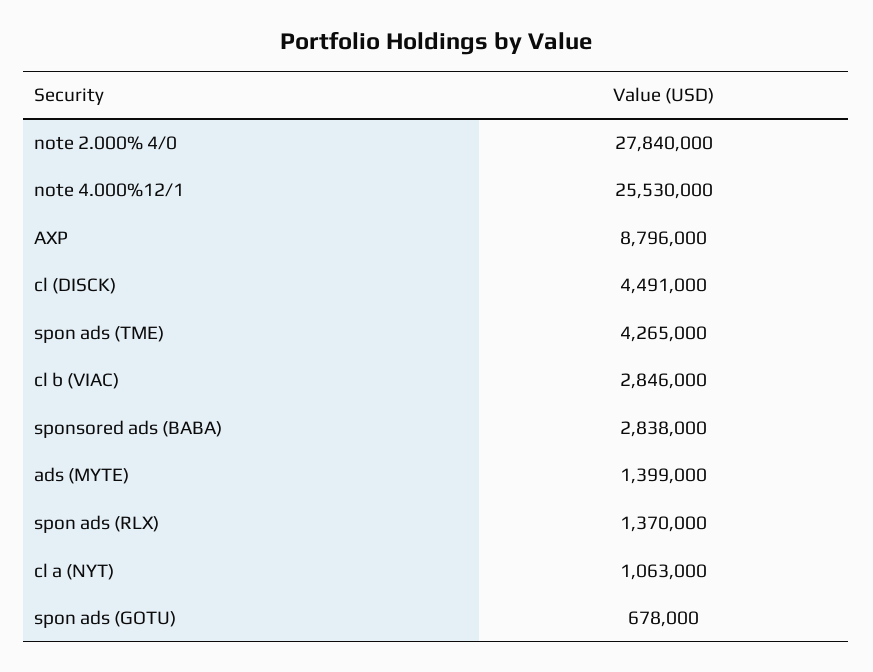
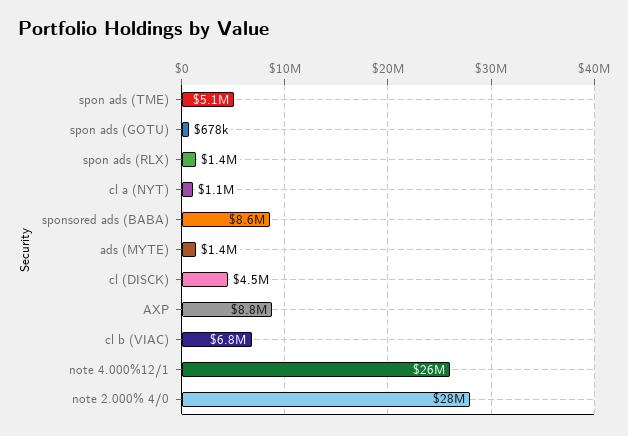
  {
    "note 2.000% 4/0": 27840000,
    "note 4.000%12/1": 25530000,
    "AXP": 8796000,
    "cl (DISCK)": 4491000,
-   "spon ads (TME)": 4265000,
+   "spon ads (TME)": 5100000,
-   "cl b (VIAC)": 2846000,
+   "cl b (VIAC)": 6800000,
-   "sponsored ads (BABA)": 2838000,
+   "sponsored ads (BABA)": 8600000,
    "ads (MYTE)": 1399000,
    "spon ads (RLX)": 1370000,
    "cl a (NYT)": 1063000,
    "spon ads (GOTU)": 678000
  }

